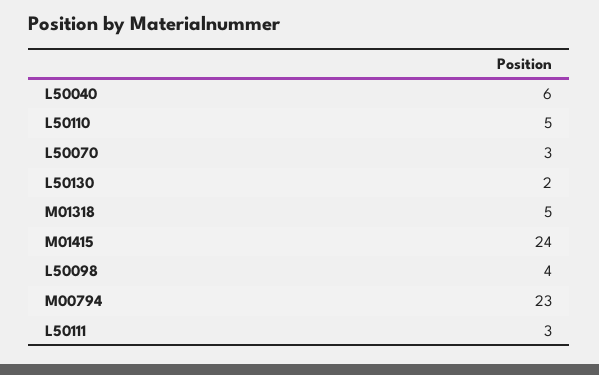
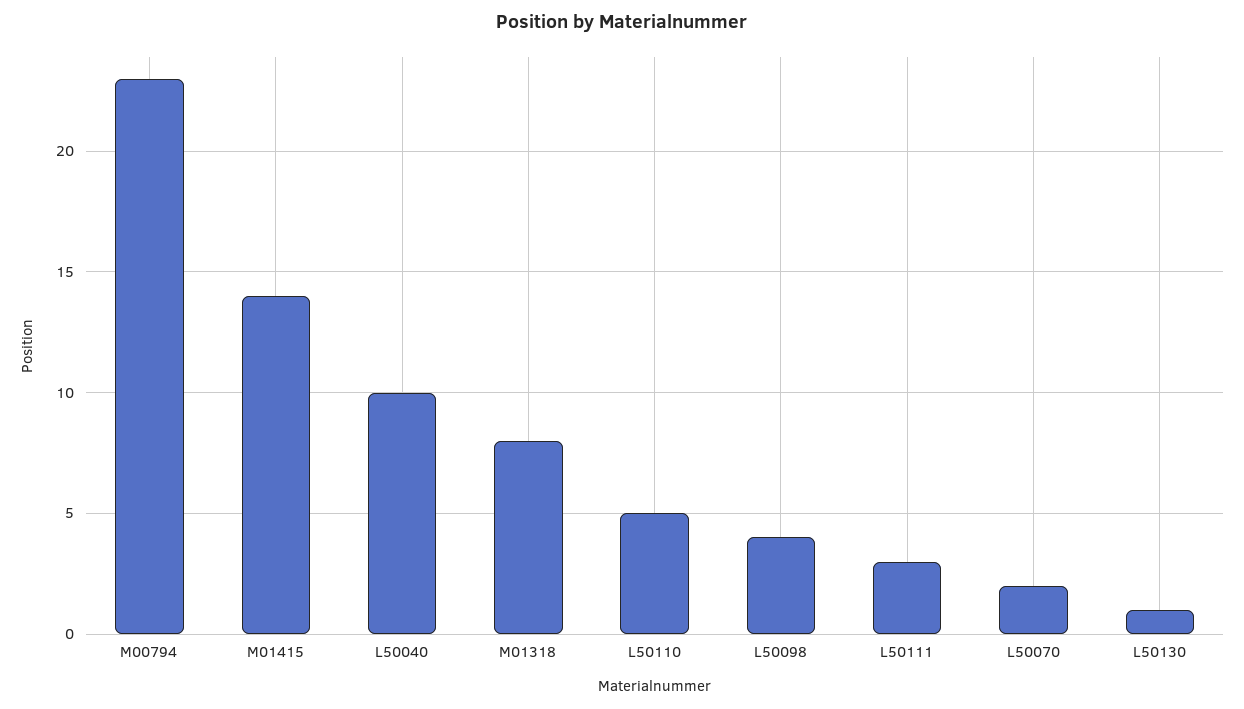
  {
-   "L50040": 6,
+   "L50040": 10,
    "L50110": 5,
-   "L50070": 3,
+   "L50070": 2,
-   "L50130": 2,
+   "L50130": 1,
-   "M01318": 5,
+   "M01318": 8,
-   "M01415": 24,
+   "M01415": 14,
    "L50098": 4,
    "M00794": 23,
    "L50111": 3
  }

